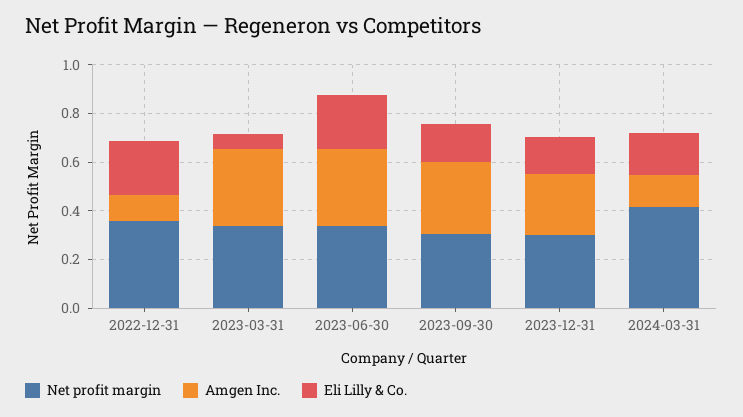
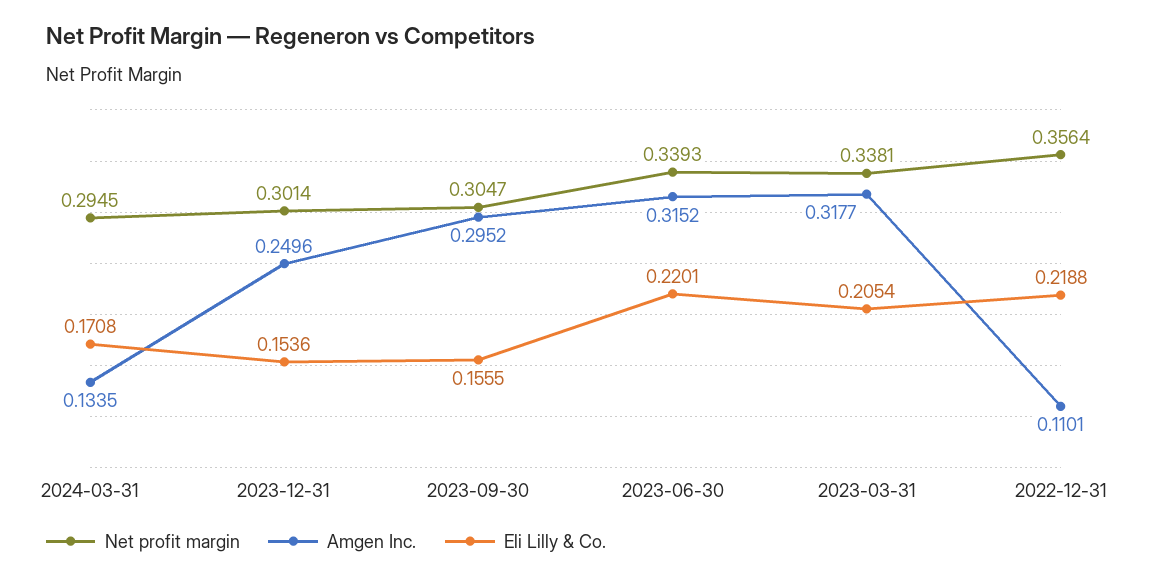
  {
    "Net profit margin": {
      "2022-12-31": 0.3564,
      "2023-03-31": 0.3381,
      "2023-06-30": 0.3393,
      "2023-09-30": 0.3047,
      "2023-12-31": 0.3014,
-     "2024-03-31": 0.4
+     "2024-03-31": 0.2945
    },
    "Amgen Inc.": {
      "2022-12-31": 0.1101,
      "2023-03-31": 0.3177,
      "2023-06-30": 0.3152,
      "2023-09-30": 0.2952,
      "2023-12-31": 0.2496,
      "2024-03-31": 0.1335
    },
    "Eli Lilly & Co.": {
      "2022-12-31": 0.2188,
-     "2023-03-31": 0.05,
+     "2023-03-31": 0.2054,
      "2023-06-30": 0.2201,
      "2023-09-30": 0.1555,
      "2023-12-31": 0.1536,
      "2024-03-31": 0.1708
    }
  }

